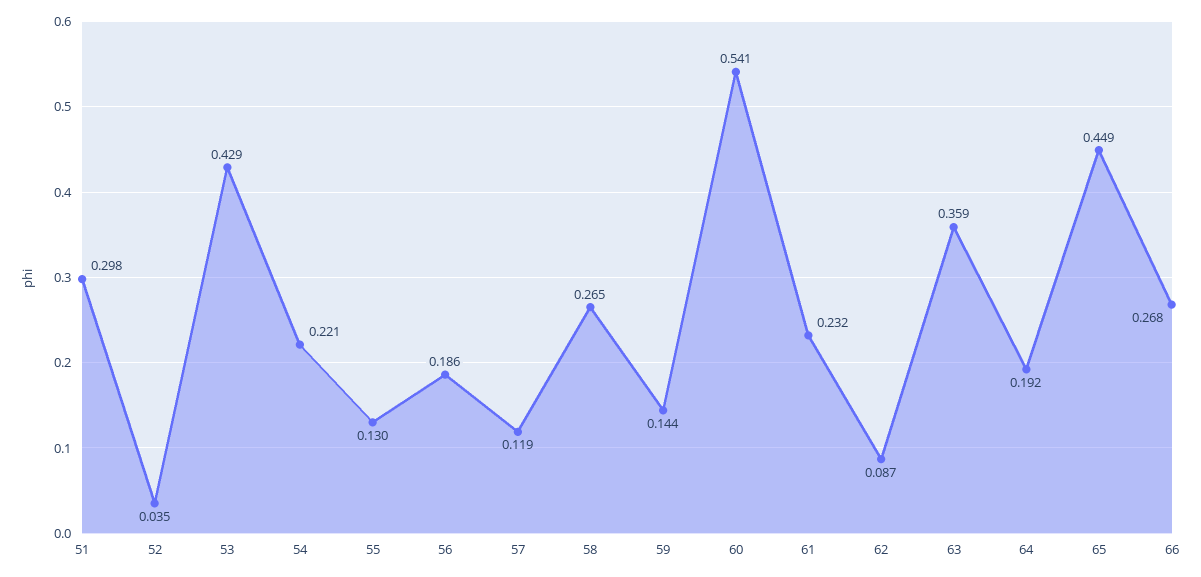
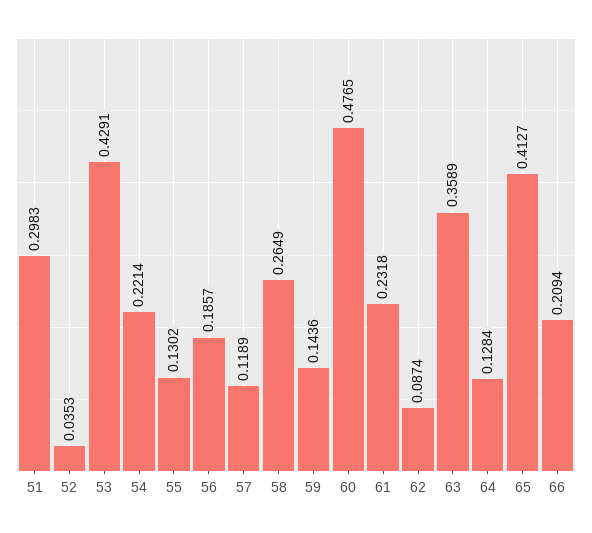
  {
    "51": 0.2983,
    "52": 0.0353,
    "53": 0.4291,
    "54": 0.2214,
    "55": 0.1302,
    "56": 0.1857,
    "57": 0.1189,
    "58": 0.2649,
    "59": 0.1436,
-   "60": 0.541,
+   "60": 0.4765,
    "61": 0.2318,
    "62": 0.0874,
    "63": 0.3589,
-   "64": 0.192,
+   "64": 0.1284,
-   "65": 0.449,
+   "65": 0.4127,
-   "66": 0.268
+   "66": 0.2094
  }

